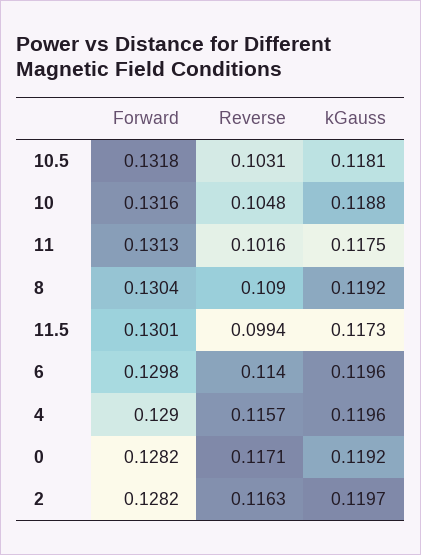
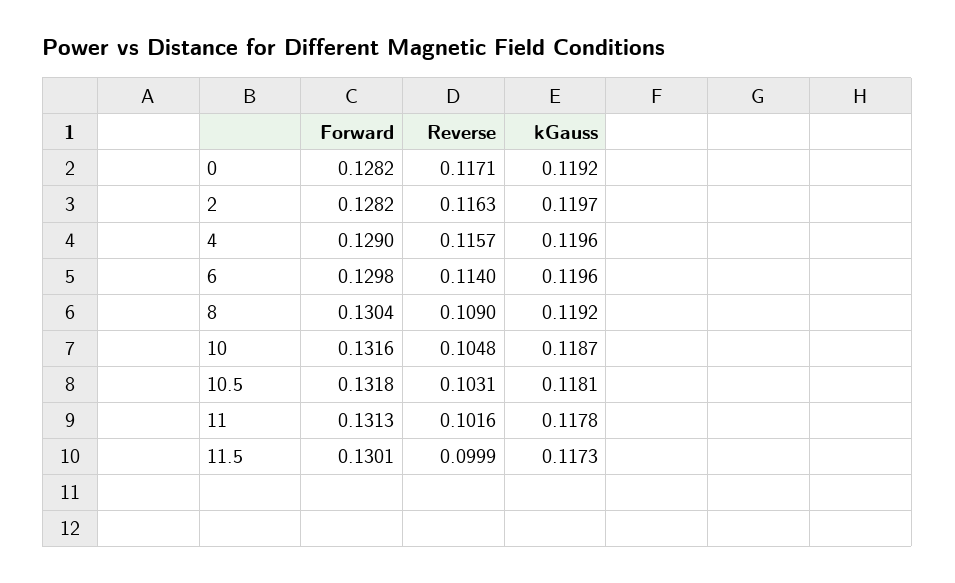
  {
    "Forward": {
      "10.5": 0.1318,
      "10": 0.1316,
      "11": 0.1313,
      "8": 0.1304,
      "11.5": 0.1301,
      "6": 0.1298,
      "4": 0.129,
      "0": 0.1282,
      "2": 0.1282
    },
    "Reverse": {
      "10.5": 0.1031,
      "10": 0.1048,
      "11": 0.1016,
      "8": 0.109,
-     "11.5": 0.0994,
+     "11.5": 0.0999,
      "6": 0.114,
      "4": 0.1157,
      "0": 0.1171,
      "2": 0.1163
    },
    "kGauss": {
      "10.5": 0.1181,
-     "10": 0.1188,
+     "10": 0.1187,
-     "11": 0.1175,
+     "11": 0.1178,
      "8": 0.1192,
      "11.5": 0.1173,
      "6": 0.1196,
      "4": 0.1196,
      "0": 0.1192,
      "2": 0.1197
    }
  }

